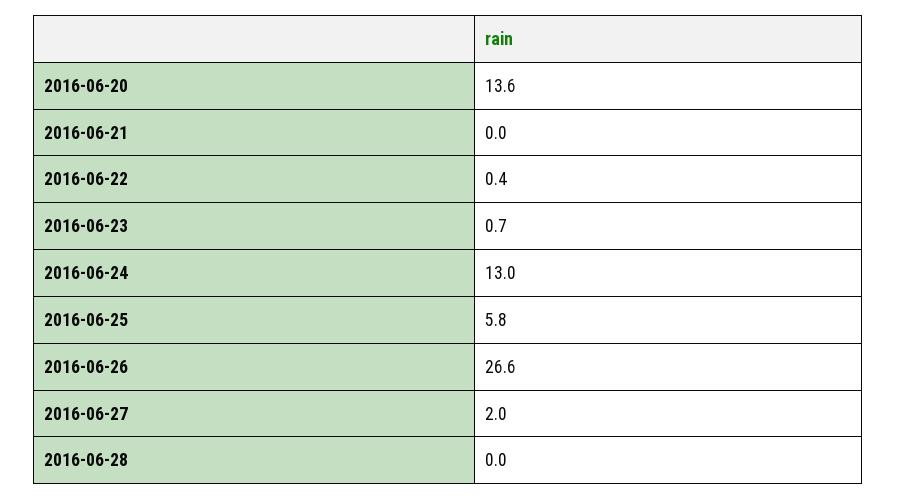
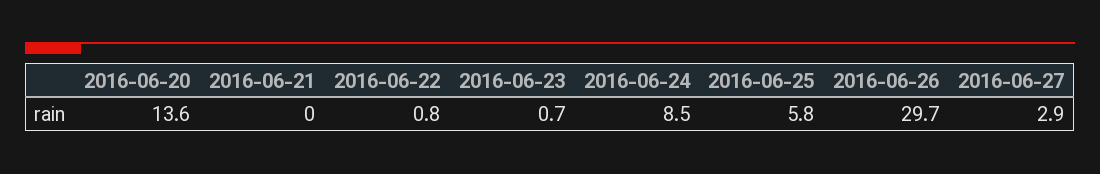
  {
    "2016-06-20": 13.6,
    "2016-06-21": 0,
-   "2016-06-22": 0.4,
+   "2016-06-22": 0.8,
    "2016-06-23": 0.7,
-   "2016-06-24": 13,
+   "2016-06-24": 8.5,
    "2016-06-25": 5.8,
-   "2016-06-26": 26.6,
+   "2016-06-26": 29.7,
-   "2016-06-27": 2,
+   "2016-06-27": 2.9
-   "2016-06-28": 0
  }

